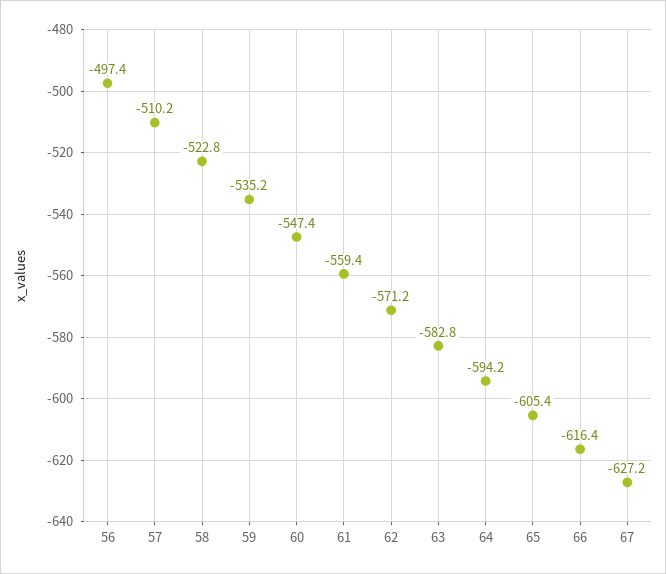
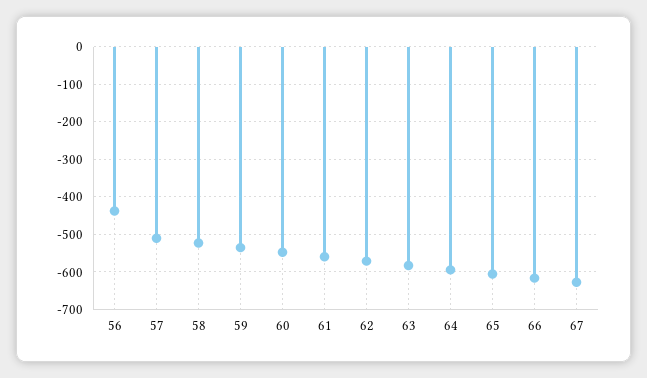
  {
-   "56": -497.4,
+   "56": -440,
    "57": -510.2,
    "58": -522.8,
    "59": -535.2,
    "60": -547.4,
    "61": -559.4,
    "62": -571.2,
    "63": -582.8,
    "64": -594.2,
    "65": -605.4,
    "66": -616.4,
    "67": -627.2
  }

